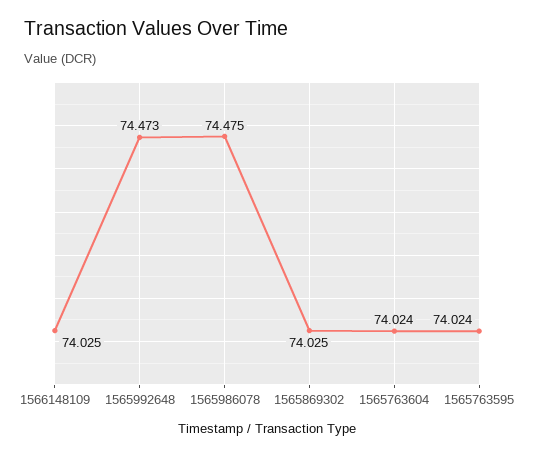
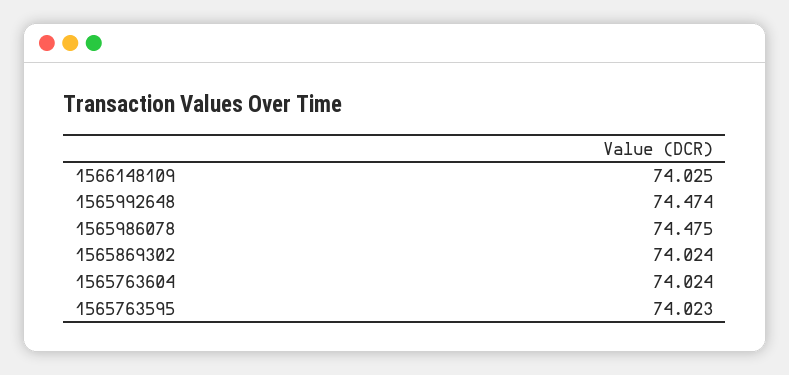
  {
    "1566148109": 74.025,
-   "1565992648": 74.473,
+   "1565992648": 74.474,
    "1565986078": 74.475,
-   "1565869302": 74.025,
+   "1565869302": 74.024,
    "1565763604": 74.024,
-   "1565763595": 74.024
+   "1565763595": 74.023
  }

